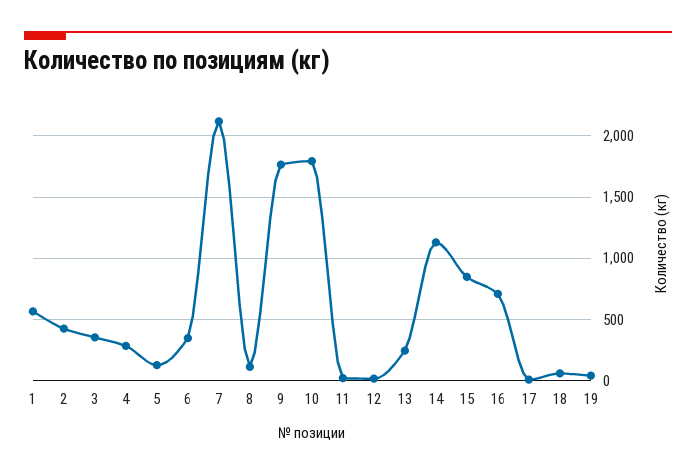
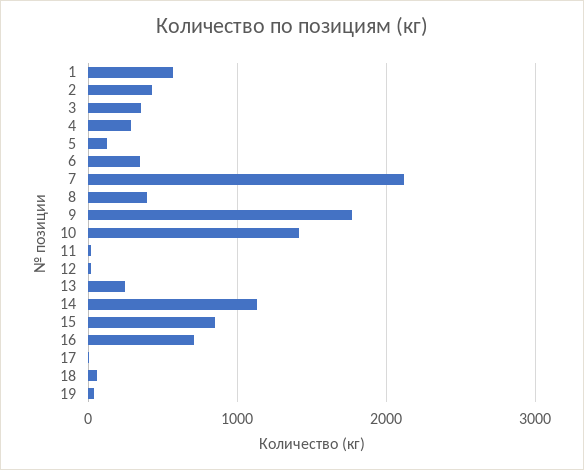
  {
    "1": 550,
    "2": 400,
    "3": 350,
    "4": 300,
    "5": 150,
    "6": 350,
    "7": 2100,
-   "8": 100,
+   "8": 400,
    "9": 1750,
-   "10": 1800,
+   "10": 1400,
    "11": 0,
    "12": 0,
    "13": 250,
    "14": 1150,
    "15": 850,
    "16": 700,
    "17": 0,
    "18": 50,
    "19": 50
  }

